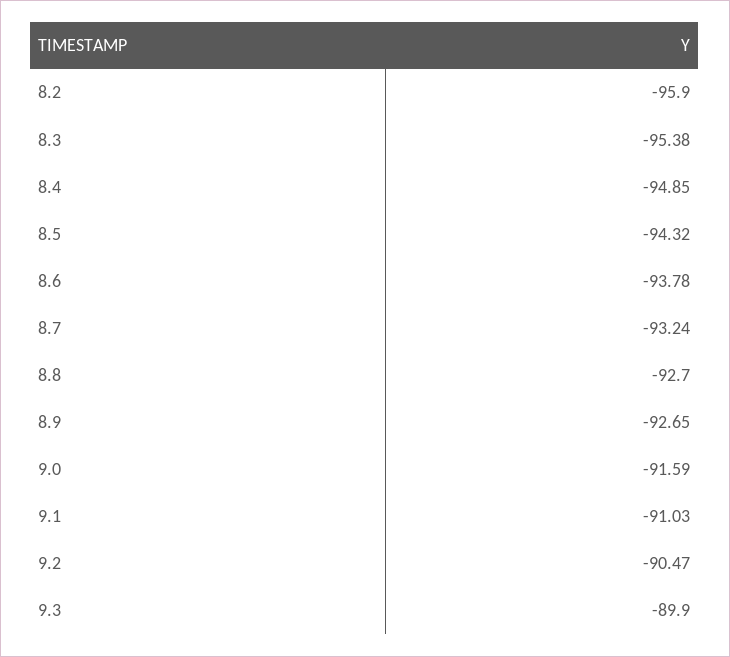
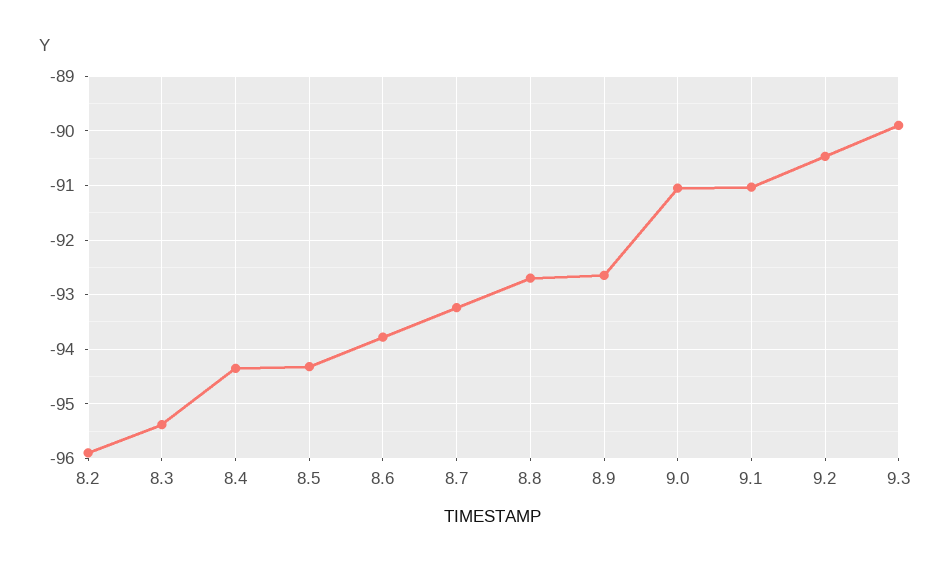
  {
    "8.2": -95.9,
    "8.3": -95.38,
-   "8.4": -94.85,
+   "8.4": -94.4,
    "8.5": -94.32,
    "8.6": -93.78,
    "8.7": -93.24,
    "8.8": -92.7,
    "8.9": -92.65,
-   "9.0": -91.59,
+   "9.0": -91,
    "9.1": -91.03,
    "9.2": -90.47,
    "9.3": -89.9
  }

